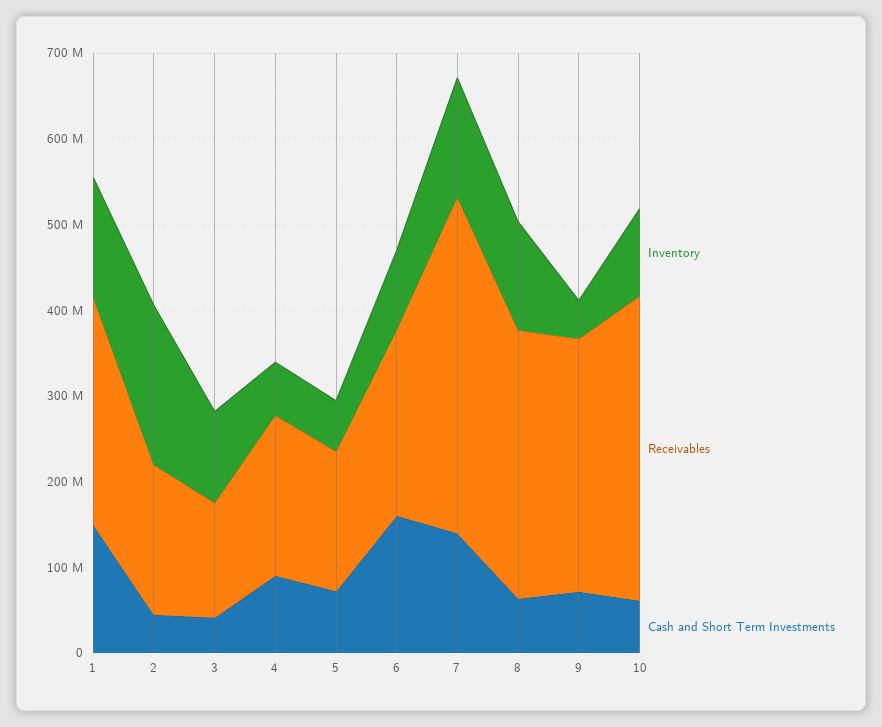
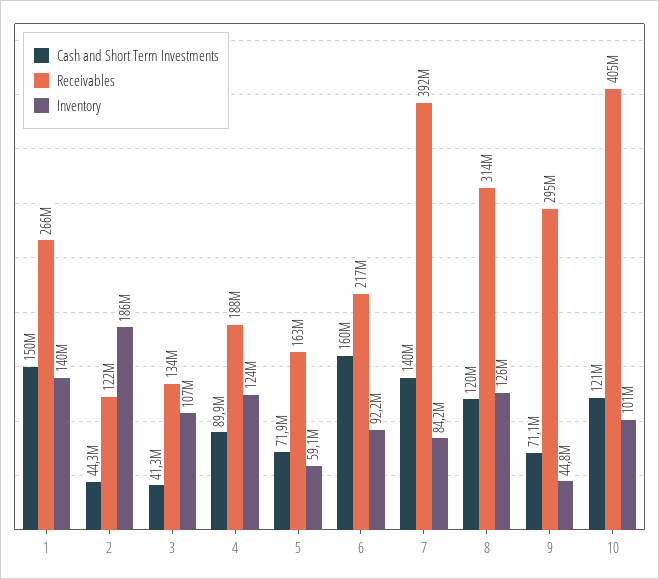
  {
    "Inventory": {
      "1": 140000000,
      "2": 186000000,
      "3": 107000000,
-     "4": 60000000,
+     "4": 124000000,
      "5": 59100000,
      "6": 92200000,
-     "7": 140000000,
+     "7": 84200000,
      "8": 126000000,
      "9": 44800000,
      "10": 101000000
    },
    "Receivables": {
      "1": 266000000,
-     "2": 180000000,
+     "2": 122000000,
      "3": 134000000,
      "4": 188000000,
      "5": 163000000,
      "6": 217000000,
      "7": 392000000,
      "8": 314000000,
      "9": 295000000,
-     "10": 360000000
+     "10": 405000000
    },
    "Cash and Short Term Investments": {
      "1": 150000000,
      "2": 44300000,
      "3": 41300000,
      "4": 89900000,
      "5": 71900000,
      "6": 160000000,
      "7": 140000000,
-     "8": 60000000,
+     "8": 120000000,
      "9": 71100000,
-     "10": 60000000
+     "10": 121000000
    }
  }

